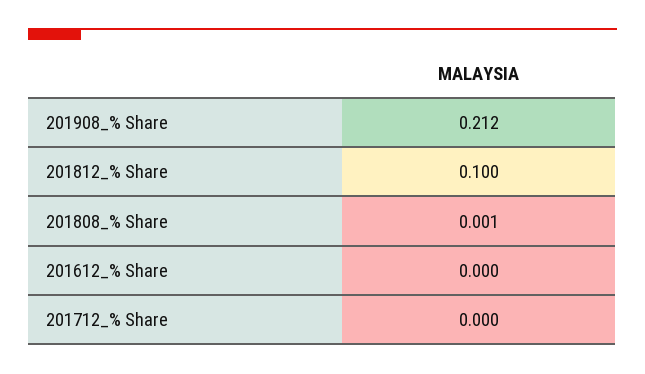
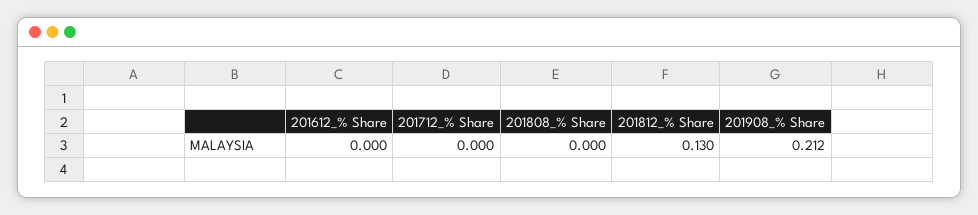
  {
    "201908_% Share": 0.212,
-   "201812_% Share": 0.1,
+   "201812_% Share": 0.13,
-   "201808_% Share": 0.001,
+   "201808_% Share": 0,
    "201612_% Share": 0,
    "201712_% Share": 0
  }

